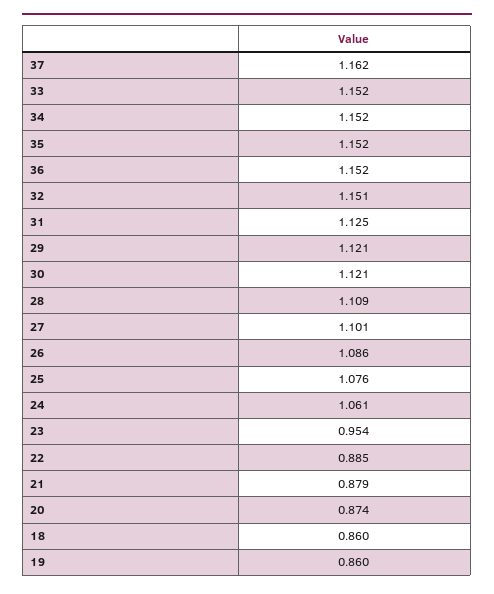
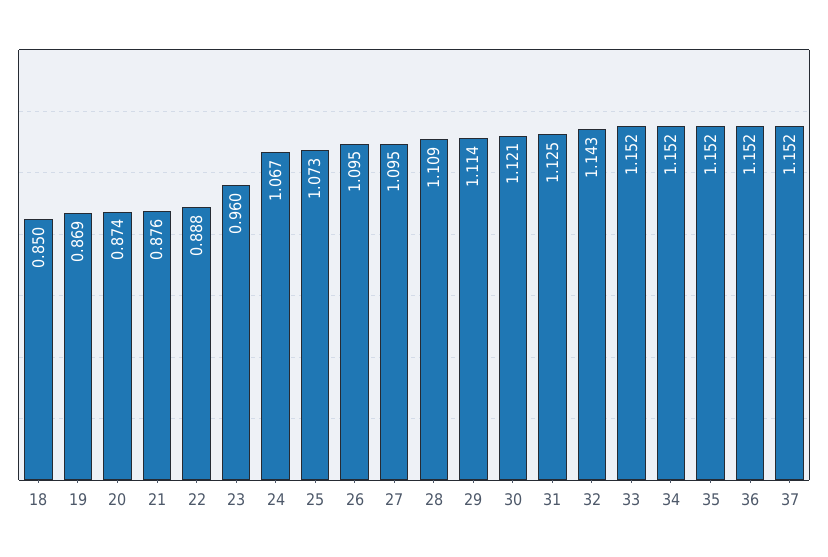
  {
-   "37": 1.162,
+   "37": 1.152,
    "33": 1.152,
    "34": 1.152,
    "35": 1.152,
    "36": 1.152,
-   "32": 1.151,
+   "32": 1.143,
    "31": 1.125,
-   "29": 1.121,
+   "29": 1.114,
    "30": 1.121,
    "28": 1.109,
-   "27": 1.101,
+   "27": 1.095,
-   "26": 1.086,
+   "26": 1.095,
-   "25": 1.076,
+   "25": 1.073,
-   "24": 1.061,
+   "24": 1.067,
-   "23": 0.954,
+   "23": 0.96,
-   "22": 0.885,
+   "22": 0.888,
-   "21": 0.879,
+   "21": 0.876,
    "20": 0.874,
-   "18": 0.86,
+   "18": 0.85,
-   "19": 0.86
+   "19": 0.869
  }

